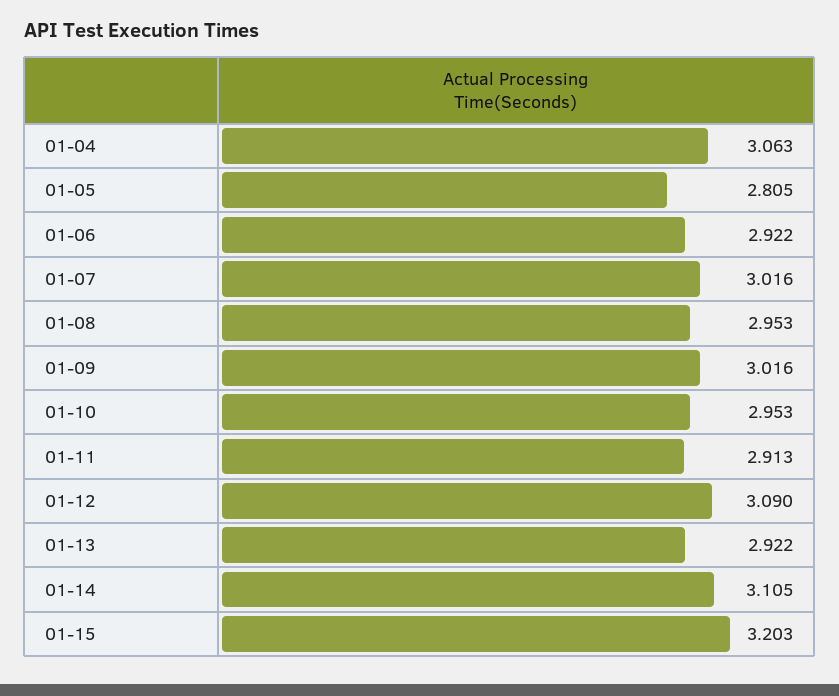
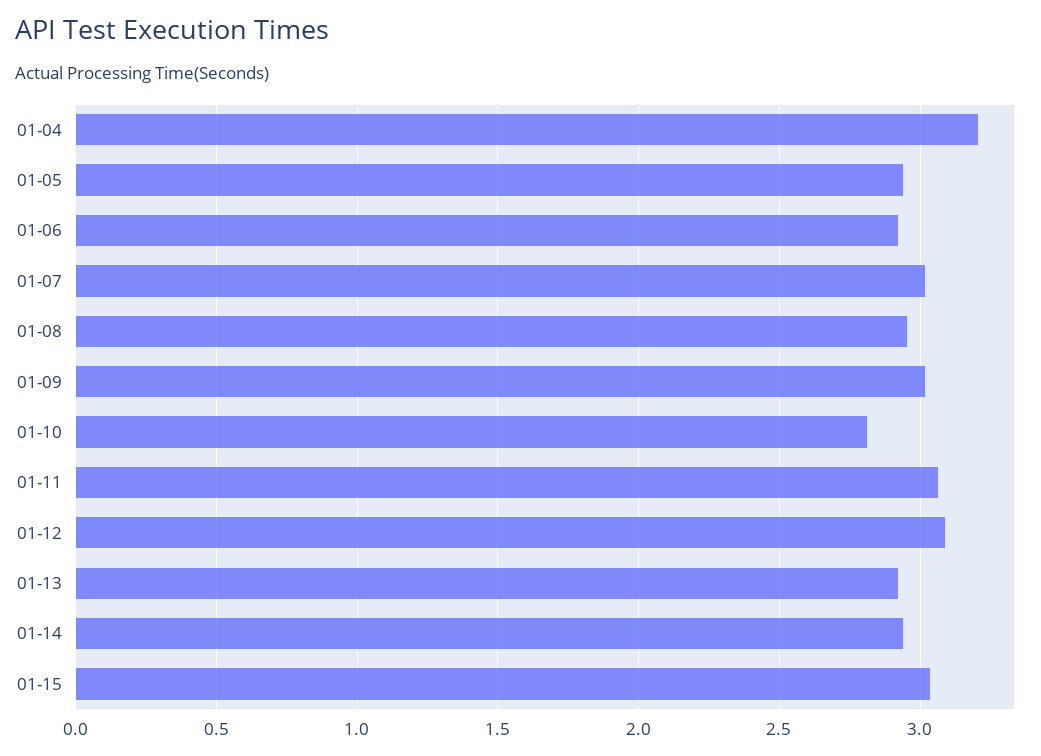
  {
-   "01-04": 3.063,
+   "01-04": 3.2,
-   "01-05": 2.805,
+   "01-05": 2.95,
    "01-06": 2.922,
    "01-07": 3.016,
    "01-08": 2.953,
    "01-09": 3.016,
-   "01-10": 2.953,
+   "01-10": 2.8,
-   "01-11": 2.913,
+   "01-11": 3.05,
    "01-12": 3.09,
    "01-13": 2.922,
-   "01-14": 3.105,
+   "01-14": 2.95,
-   "01-15": 3.203
+   "01-15": 3.05
  }

